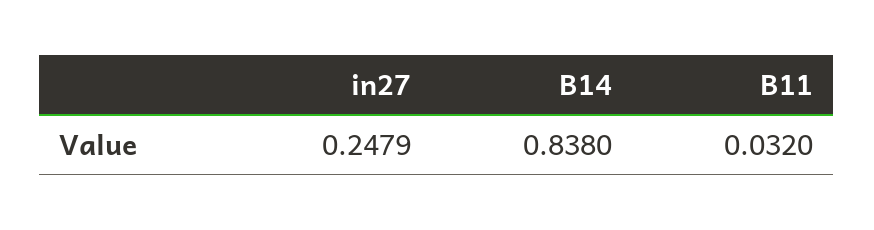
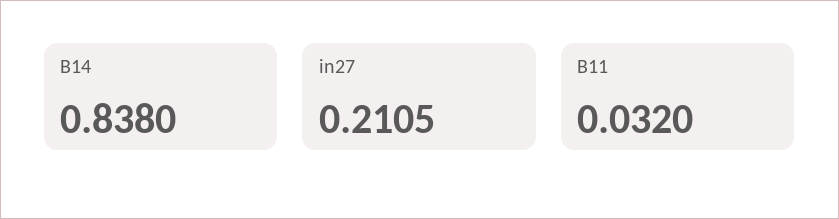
  {
-   "in27": 0.2479,
+   "in27": 0.2105,
    "B14": 0.838,
    "B11": 0.032
  }

